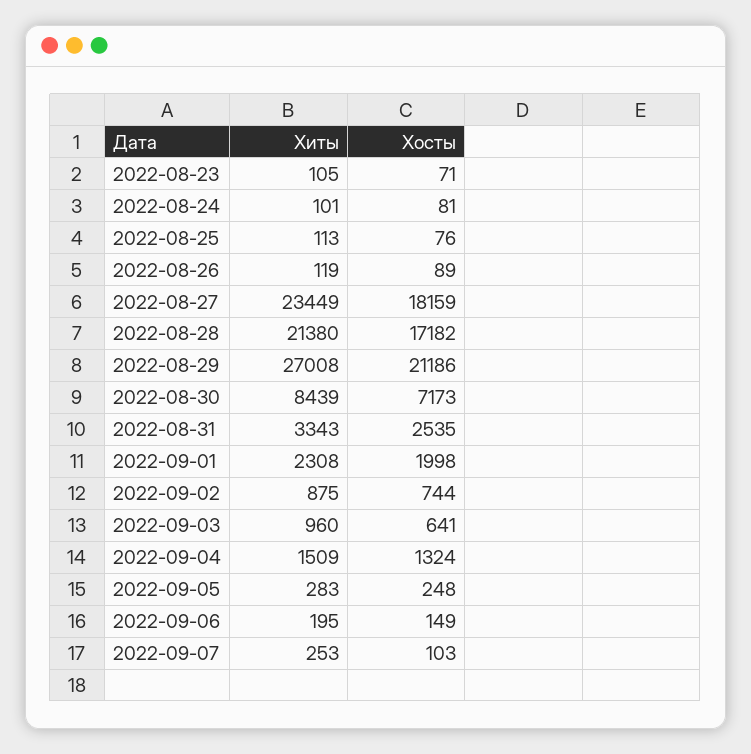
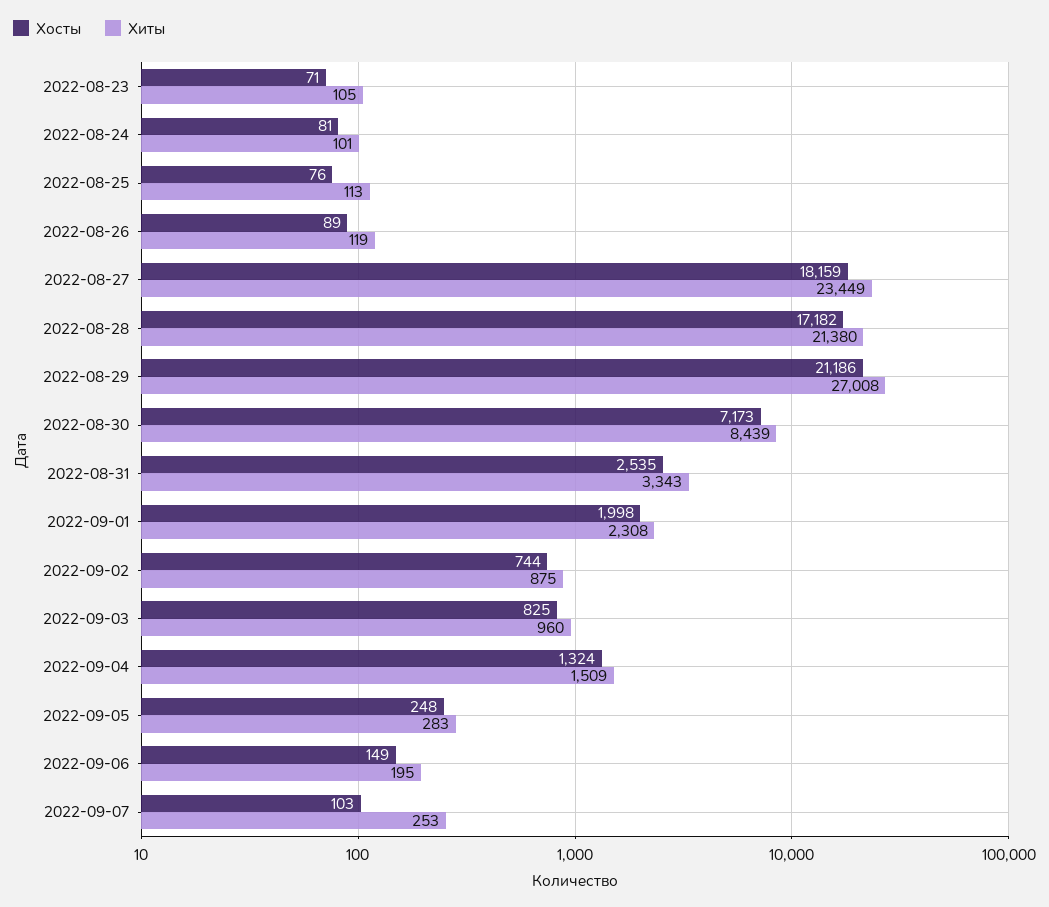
  {
    "Хиты": {
      "2022-08-23": 105,
      "2022-08-24": 101,
      "2022-08-25": 113,
      "2022-08-26": 119,
      "2022-08-27": 23449,
      "2022-08-28": 21380,
      "2022-08-29": 27008,
      "2022-08-30": 8439,
      "2022-08-31": 3343,
      "2022-09-01": 2308,
      "2022-09-02": 875,
      "2022-09-03": 960,
      "2022-09-04": 1509,
      "2022-09-05": 283,
      "2022-09-06": 195,
      "2022-09-07": 253
    },
    "Хосты": {
      "2022-08-23": 71,
      "2022-08-24": 81,
      "2022-08-25": 76,
      "2022-08-26": 89,
      "2022-08-27": 18159,
      "2022-08-28": 17182,
      "2022-08-29": 21186,
      "2022-08-30": 7173,
      "2022-08-31": 2535,
      "2022-09-01": 1998,
      "2022-09-02": 744,
-     "2022-09-03": 641,
+     "2022-09-03": 825,
      "2022-09-04": 1324,
      "2022-09-05": 248,
      "2022-09-06": 149,
      "2022-09-07": 103
    }
  }

